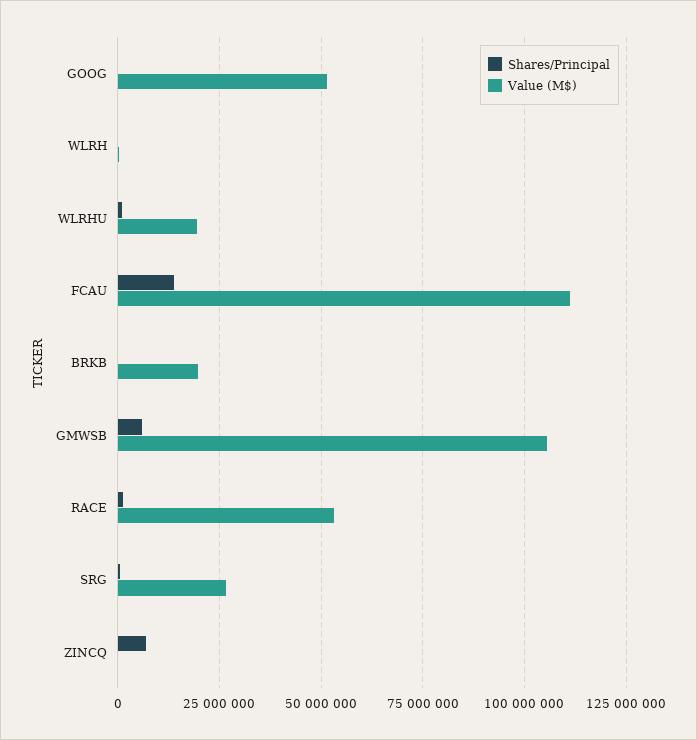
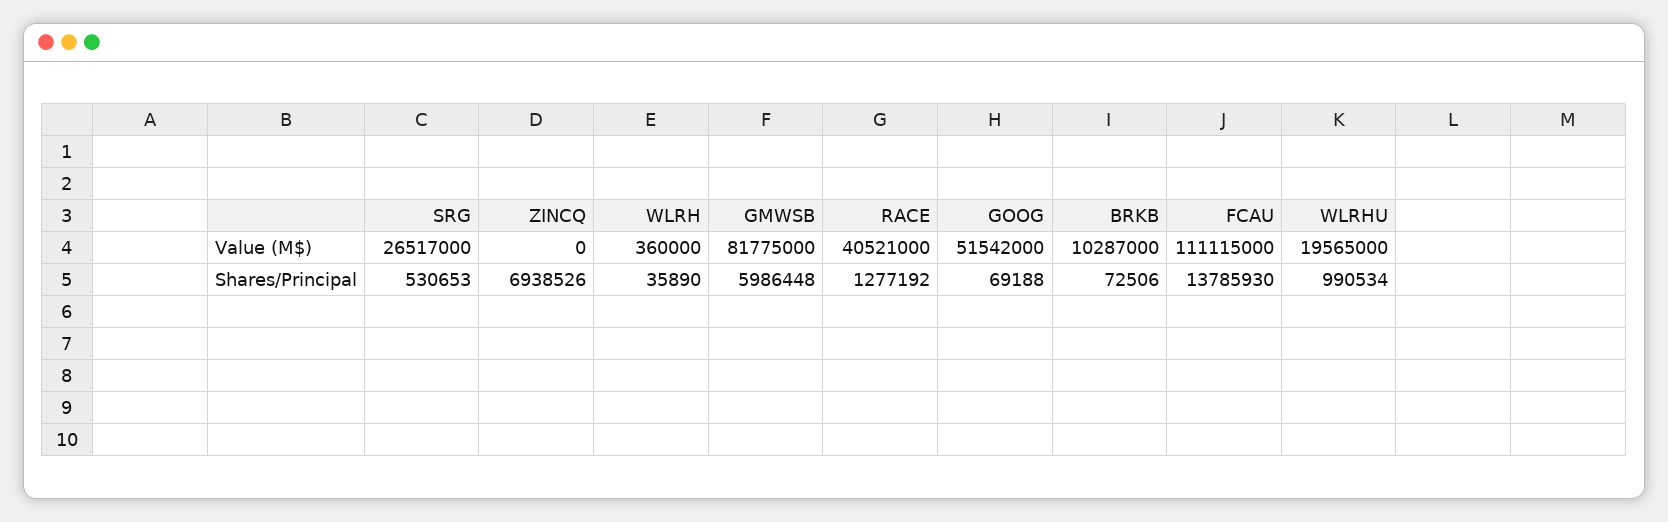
  {
    "Shares/Principal": {
      "GOOG": 69188,
      "WLRH": 35890,
      "WLRHU": 990534,
      "FCAU": 13785930,
      "BRKB": 72506,
      "GMWSB": 5986448,
      "RACE": 1277192,
      "SRG": 530653,
      "ZINCQ": 6938526
    },
    "Value (M$)": {
      "GOOG": 51542000,
      "WLRH": 360000,
      "WLRHU": 19565000,
      "FCAU": 111115000,
-     "BRKB": 20000000,
+     "BRKB": 10287000,
-     "GMWSB": 105000000,
+     "GMWSB": 81775000,
-     "RACE": 52500000,
+     "RACE": 40521000,
      "SRG": 26517000,
      "ZINCQ": 0
    }
  }

